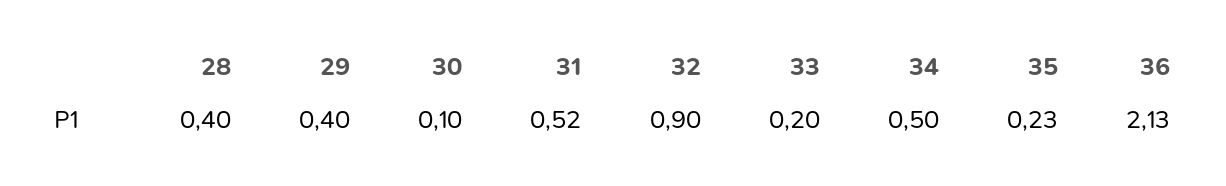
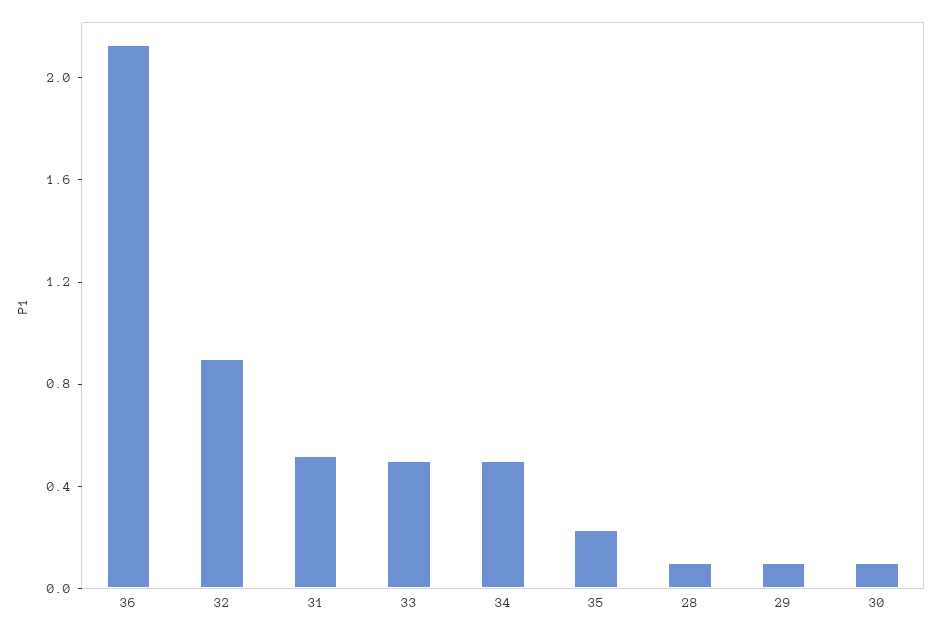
  {
-   "28": 0.4,
+   "28": 0.1,
-   "29": 0.4,
+   "29": 0.1,
    "30": 0.1,
    "31": 0.52,
    "32": 0.9,
-   "33": 0.2,
+   "33": 0.5,
    "34": 0.5,
    "35": 0.23,
    "36": 2.13
  }

